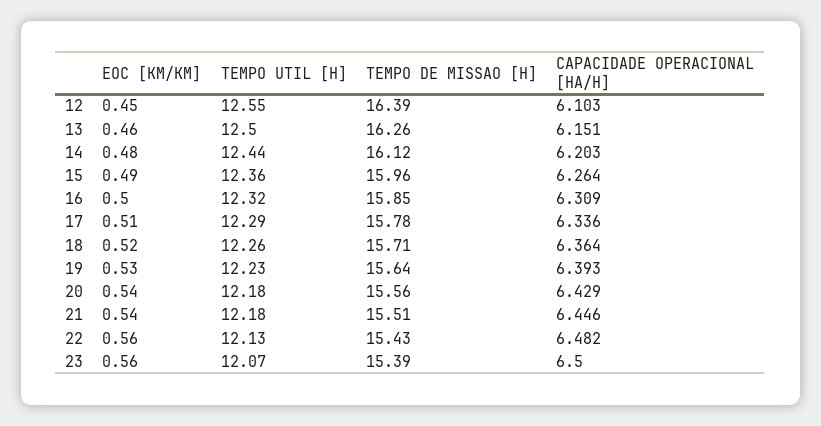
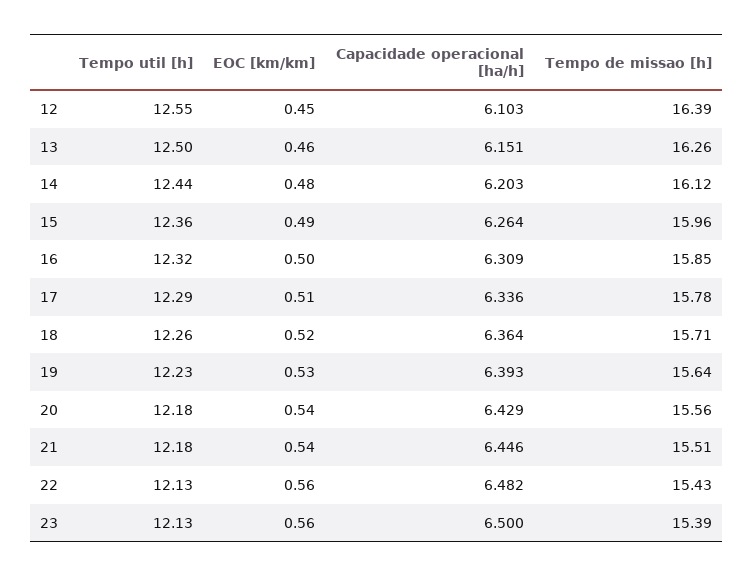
  {
    "EOC [KM/KM]": {
      "12": 0.45,
      "13": 0.46,
      "14": 0.48,
      "15": 0.49,
      "16": 0.5,
      "17": 0.51,
      "18": 0.52,
      "19": 0.53,
      "20": 0.54,
      "21": 0.54,
      "22": 0.56,
      "23": 0.56
    },
    "TEMPO UTIL [H]": {
      "12": 12.55,
      "13": 12.5,
      "14": 12.44,
      "15": 12.36,
      "16": 12.32,
      "17": 12.29,
      "18": 12.26,
      "19": 12.23,
      "20": 12.18,
      "21": 12.18,
      "22": 12.13,
-     "23": 12.07
+     "23": 12.13
    },
    "TEMPO DE MISSAO [H]": {
      "12": 16.39,
      "13": 16.26,
      "14": 16.12,
      "15": 15.96,
      "16": 15.85,
      "17": 15.78,
      "18": 15.71,
      "19": 15.64,
      "20": 15.56,
      "21": 15.51,
      "22": 15.43,
      "23": 15.39
    },
    "CAPACIDADE OPERACIONAL [HA/H]": {
      "12": 6.103,
      "13": 6.151,
      "14": 6.203,
      "15": 6.264,
      "16": 6.309,
      "17": 6.336,
      "18": 6.364,
      "19": 6.393,
      "20": 6.429,
      "21": 6.446,
      "22": 6.482,
      "23": 6.5
    }
  }

